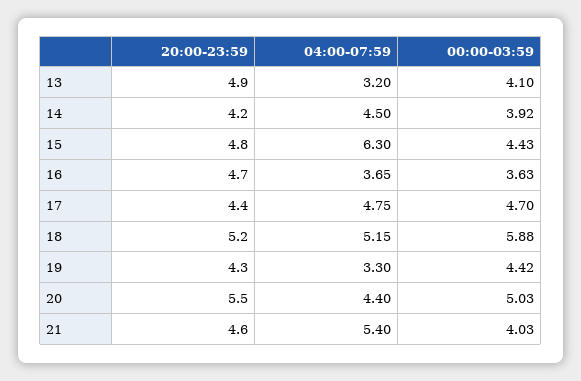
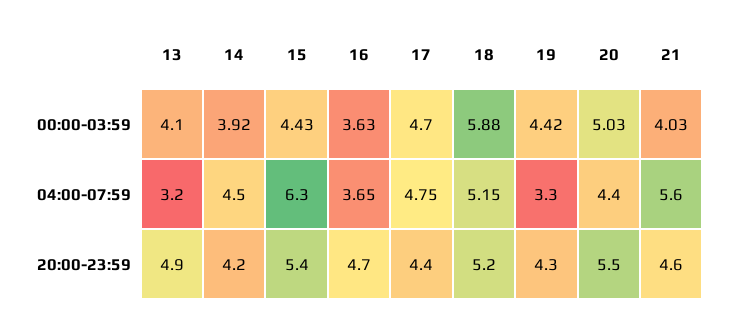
  {
    "20:00-23:59": {
      "13": 4.9,
      "14": 4.2,
-     "15": 4.8,
+     "15": 5.4,
      "16": 4.7,
      "17": 4.4,
      "18": 5.2,
      "19": 4.3,
      "20": 5.5,
      "21": 4.6
    },
    "04:00-07:59": {
      "13": 3.2,
      "14": 4.5,
      "15": 6.3,
      "16": 3.65,
      "17": 4.75,
      "18": 5.15,
      "19": 3.3,
      "20": 4.4,
-     "21": 5.4
+     "21": 5.6
    },
    "00:00-03:59": {
      "13": 4.1,
      "14": 3.92,
      "15": 4.43,
      "16": 3.63,
      "17": 4.7,
      "18": 5.88,
      "19": 4.42,
      "20": 5.03,
      "21": 4.03
    }
  }

